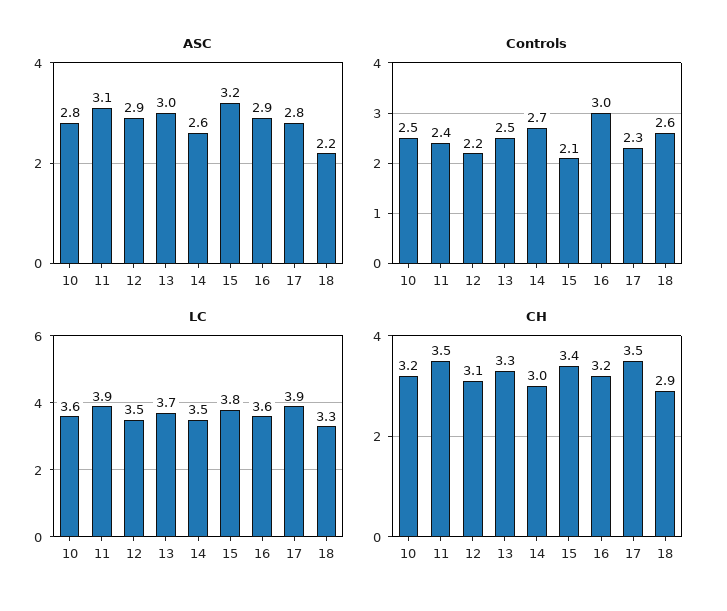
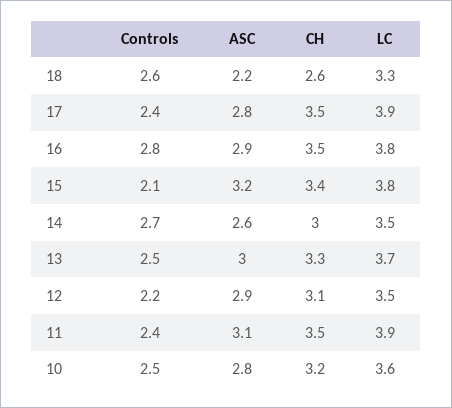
  {
    "ASC": {
      "10": 2.8,
      "11": 3.1,
      "12": 2.9,
      "13": 3,
      "14": 2.6,
      "15": 3.2,
      "16": 2.9,
      "17": 2.8,
      "18": 2.2
    },
    "Controls": {
      "10": 2.5,
      "11": 2.4,
      "12": 2.2,
      "13": 2.5,
      "14": 2.7,
      "15": 2.1,
-     "16": 3,
+     "16": 2.8,
-     "17": 2.3,
+     "17": 2.4,
      "18": 2.6
    },
    "LC": {
      "10": 3.6,
      "11": 3.9,
      "12": 3.5,
      "13": 3.7,
      "14": 3.5,
      "15": 3.8,
-     "16": 3.6,
+     "16": 3.8,
      "17": 3.9,
      "18": 3.3
    },
    "CH": {
      "10": 3.2,
      "11": 3.5,
      "12": 3.1,
      "13": 3.3,
      "14": 3,
      "15": 3.4,
-     "16": 3.2,
+     "16": 3.5,
      "17": 3.5,
-     "18": 2.9
+     "18": 2.6
    }
  }

